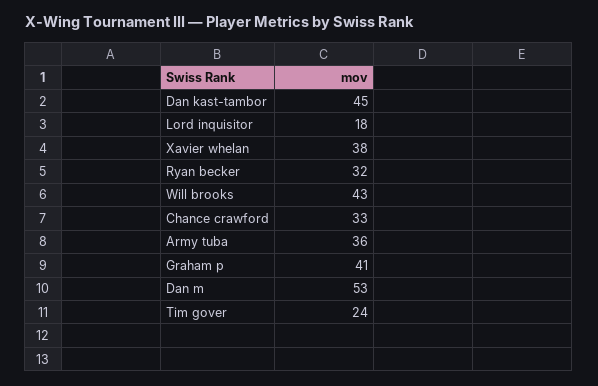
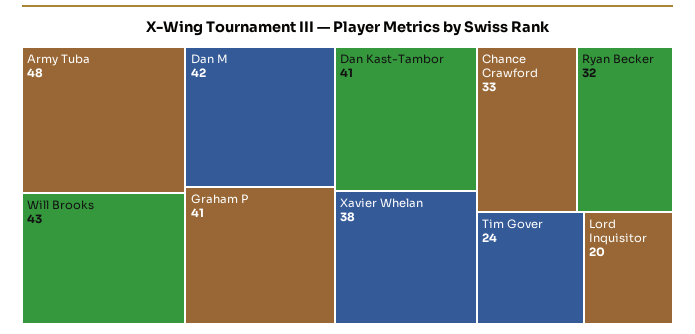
  {
-   "Dan kast-tambor": 45,
+   "Dan kast-tambor": 41,
-   "Lord inquisitor": 18,
+   "Lord inquisitor": 20,
    "Xavier whelan": 38,
    "Ryan becker": 32,
    "Will brooks": 43,
    "Chance crawford": 33,
-   "Army tuba": 36,
+   "Army tuba": 48,
    "Graham p": 41,
-   "Dan m": 53,
+   "Dan m": 42,
    "Tim gover": 24
  }

